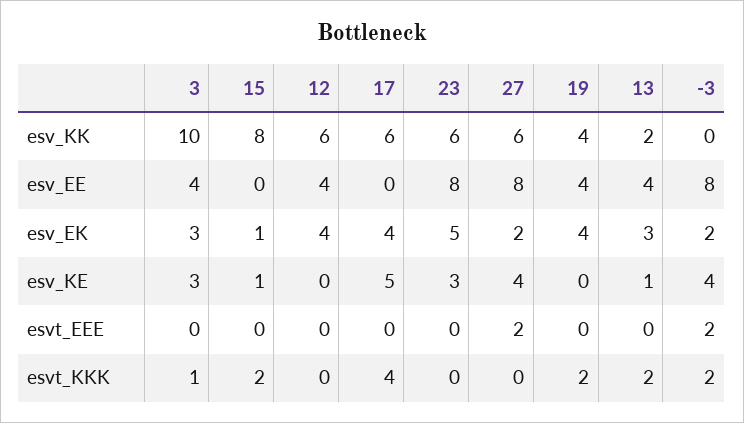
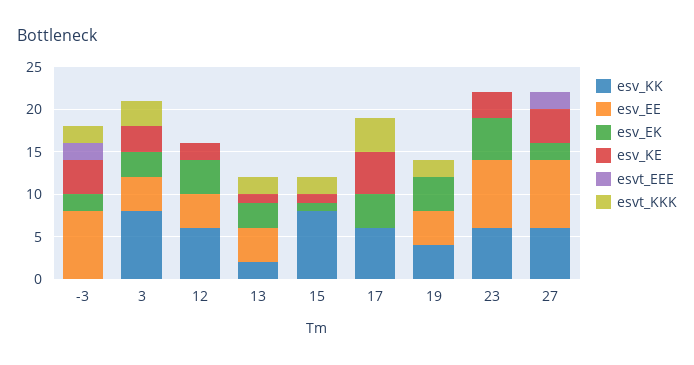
  {
    "esv_KK": {
-     "3": 10,
+     "3": 8,
      "15": 8,
      "12": 6,
      "17": 6,
      "23": 6,
      "27": 6,
      "19": 4,
      "13": 2,
      "-3": 0
    },
    "esv_EE": {
      "3": 4,
      "15": 0,
      "12": 4,
      "17": 0,
      "23": 8,
      "27": 8,
      "19": 4,
      "13": 4,
      "-3": 8
    },
    "esv_EK": {
      "3": 3,
      "15": 1,
      "12": 4,
      "17": 4,
      "23": 5,
      "27": 2,
      "19": 4,
      "13": 3,
      "-3": 2
    },
    "esv_KE": {
      "3": 3,
      "15": 1,
-     "12": 0,
+     "12": 2,
      "17": 5,
      "23": 3,
      "27": 4,
      "19": 0,
      "13": 1,
      "-3": 4
    },
    "esvt_EEE": {
      "3": 0,
      "15": 0,
      "12": 0,
      "17": 0,
      "23": 0,
      "27": 2,
      "19": 0,
      "13": 0,
      "-3": 2
    },
    "esvt_KKK": {
-     "3": 1,
+     "3": 3,
      "15": 2,
      "12": 0,
      "17": 4,
      "23": 0,
      "27": 0,
      "19": 2,
      "13": 2,
      "-3": 2
    }
  }

